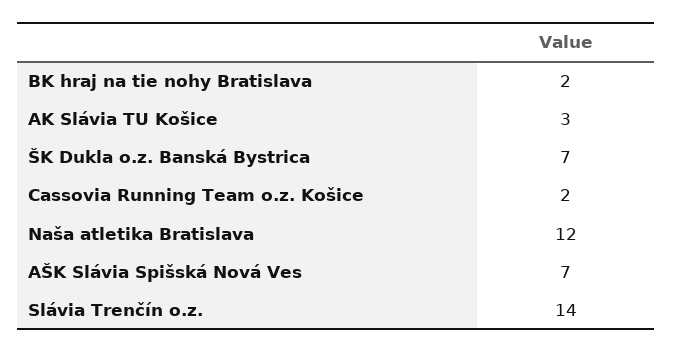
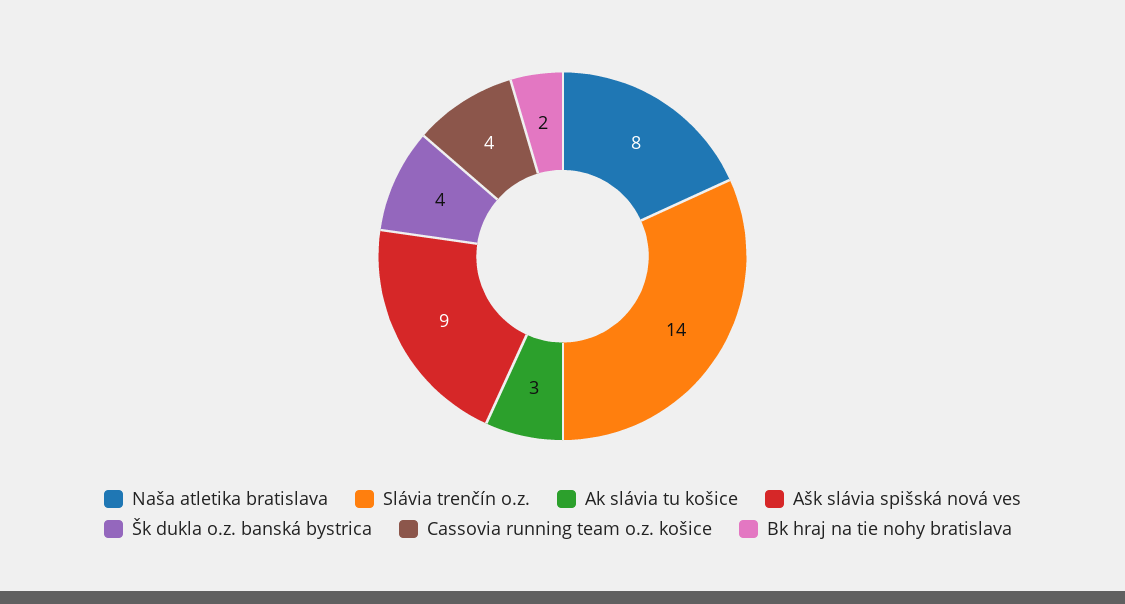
  {
    "BK hraj na tie nohy Bratislava": 2,
    "AK Slávia TU Košice": 3,
-   "ŠK Dukla o.z. Banská Bystrica": 7,
+   "ŠK Dukla o.z. Banská Bystrica": 4,
-   "Cassovia Running Team o.z. Košice": 2,
+   "Cassovia Running Team o.z. Košice": 4,
-   "Naša atletika Bratislava": 12,
+   "Naša atletika Bratislava": 8,
-   "AŠK Slávia Spišská Nová Ves": 7,
+   "AŠK Slávia Spišská Nová Ves": 9,
    "Slávia Trenčín o.z.": 14
  }

